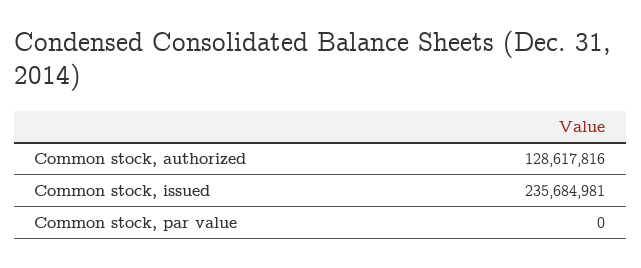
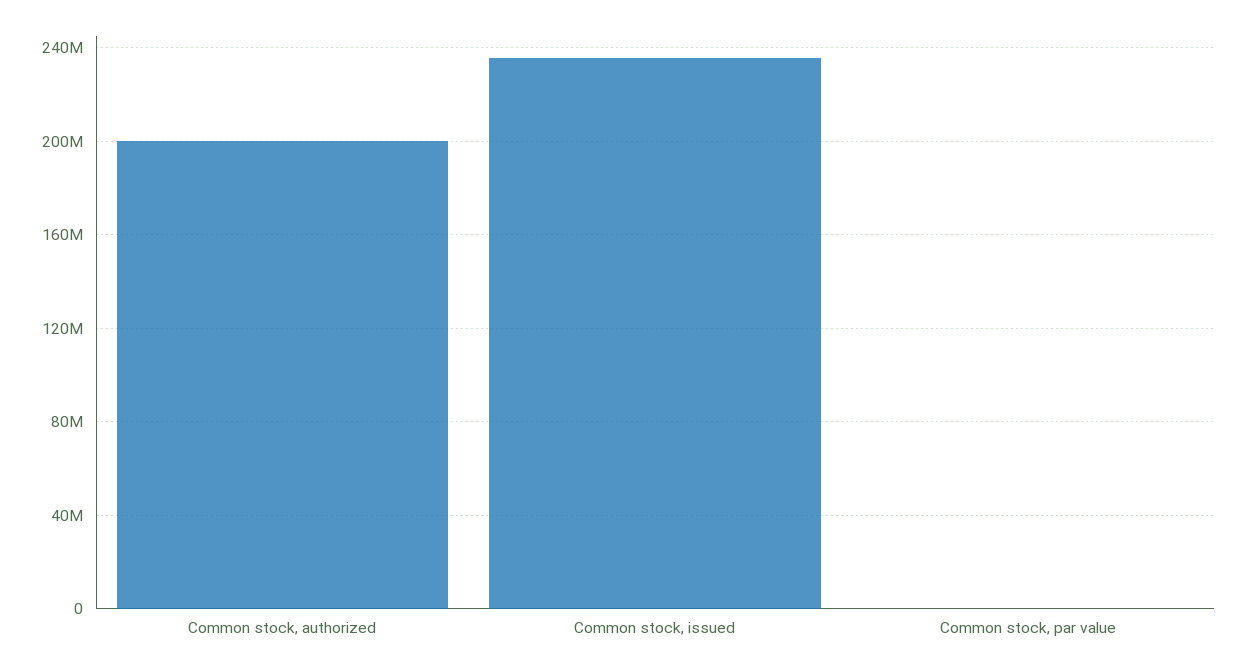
  {
-   "Common stock, authorized": 128617816,
+   "Common stock, authorized": 200000000,
    "Common stock, issued": 235684981,
    "Common stock, par value": 0
  }

